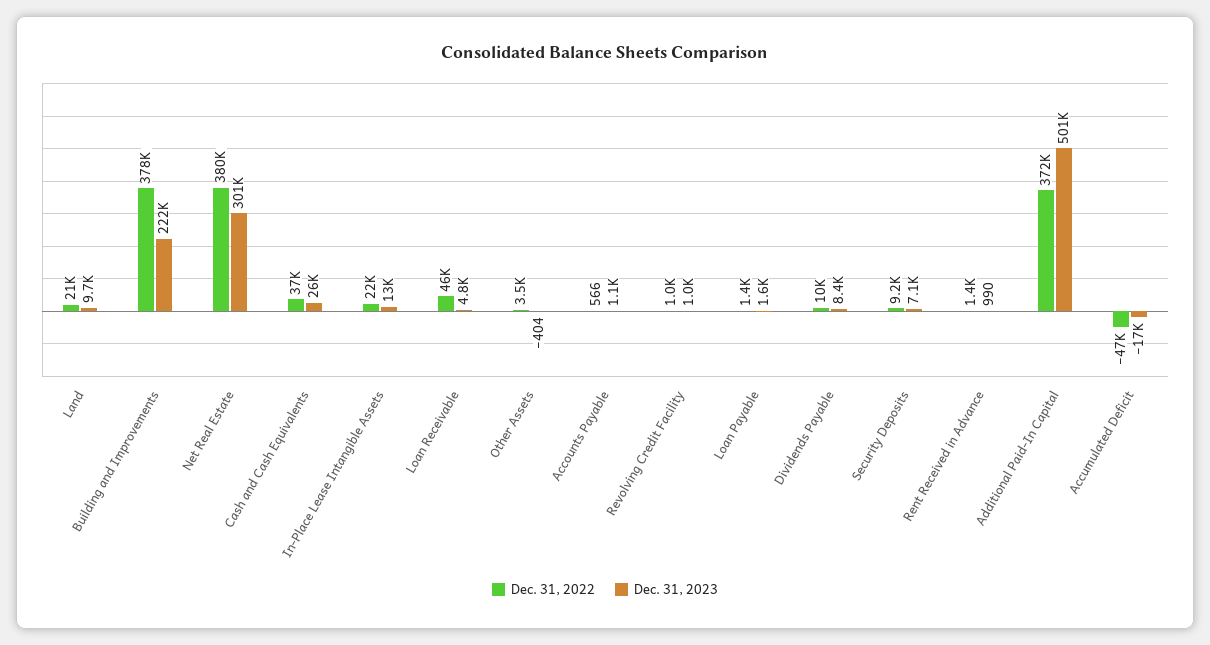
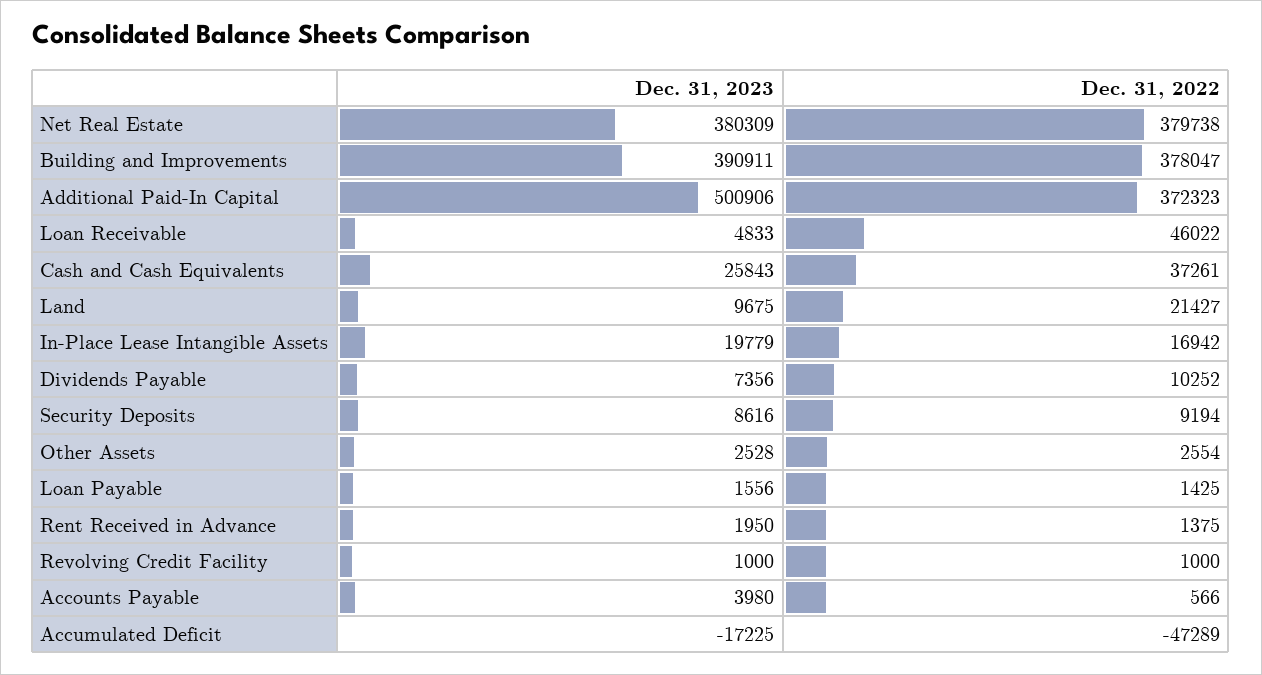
  {
    "Dec. 31, 2022": {
      "Land": 21427,
      "Building and Improvements": 378047,
      "Net Real Estate": 379738,
      "Cash and Cash Equivalents": 37261,
-     "In-Place Lease Intangible Assets": 22000,
+     "In-Place Lease Intangible Assets": 16942,
      "Loan Receivable": 46022,
-     "Other Assets": 3500,
+     "Other Assets": 2554,
      "Accounts Payable": 566,
      "Revolving Credit Facility": 1000,
      "Loan Payable": 1425,
      "Dividends Payable": 10252,
      "Security Deposits": 9194,
      "Rent Received in Advance": 1375,
      "Additional Paid-In Capital": 372323,
      "Accumulated Deficit": -47289
    },
    "Dec. 31, 2023": {
      "Land": 9675,
-     "Building and Improvements": 222000,
+     "Building and Improvements": 390911,
-     "Net Real Estate": 301000,
+     "Net Real Estate": 380309,
      "Cash and Cash Equivalents": 25843,
-     "In-Place Lease Intangible Assets": 13000,
+     "In-Place Lease Intangible Assets": 19779,
      "Loan Receivable": 4833,
-     "Other Assets": -404,
+     "Other Assets": 2528,
-     "Accounts Payable": 1100,
+     "Accounts Payable": 3980,
      "Revolving Credit Facility": 1000,
      "Loan Payable": 1556,
-     "Dividends Payable": 8400,
+     "Dividends Payable": 7356,
-     "Security Deposits": 7100,
+     "Security Deposits": 8616,
-     "Rent Received in Advance": 990,
+     "Rent Received in Advance": 1950,
      "Additional Paid-In Capital": 500906,
      "Accumulated Deficit": -17225
    }
  }

